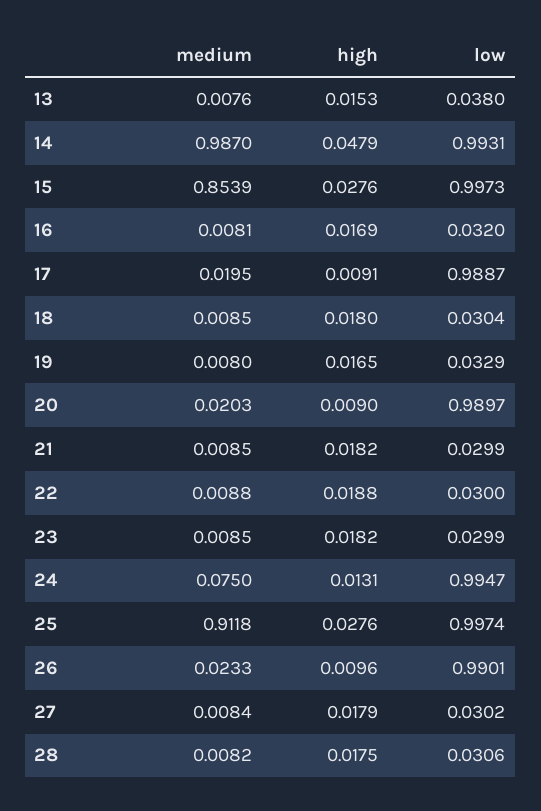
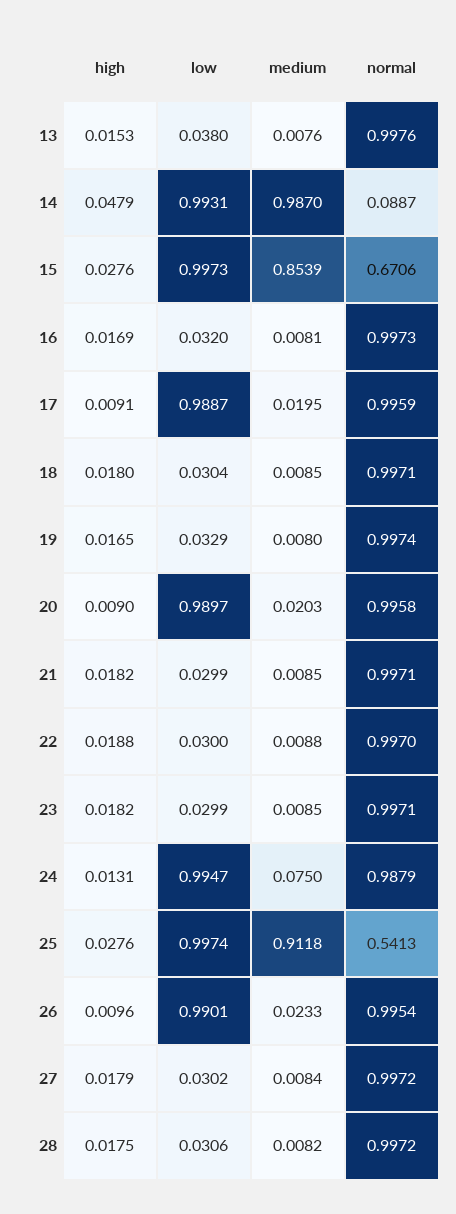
  {
    "medium": {
      "13": 0.0076,
      "14": 0.987,
      "15": 0.8539,
      "16": 0.0081,
      "17": 0.0195,
      "18": 0.0085,
      "19": 0.008,
      "20": 0.0203,
      "21": 0.0085,
      "22": 0.0088,
      "23": 0.0085,
      "24": 0.075,
      "25": 0.9118,
      "26": 0.0233,
      "27": 0.0084,
      "28": 0.0082
    },
    "high": {
      "13": 0.0153,
      "14": 0.0479,
      "15": 0.0276,
      "16": 0.0169,
      "17": 0.0091,
      "18": 0.018,
      "19": 0.0165,
      "20": 0.009,
      "21": 0.0182,
      "22": 0.0188,
      "23": 0.0182,
      "24": 0.0131,
      "25": 0.0276,
      "26": 0.0096,
      "27": 0.0179,
      "28": 0.0175
    },
    "low": {
      "13": 0.038,
      "14": 0.9931,
      "15": 0.9973,
      "16": 0.032,
      "17": 0.9887,
      "18": 0.0304,
      "19": 0.0329,
      "20": 0.9897,
      "21": 0.0299,
      "22": 0.03,
      "23": 0.0299,
      "24": 0.9947,
      "25": 0.9974,
      "26": 0.9901,
      "27": 0.0302,
      "28": 0.0306
-   }
+   },
+   "normal": {
+     "13": 0.9976,
+     "14": 0.0887,
+     "15": 0.6706,
+     "16": 0.9973,
+     "17": 0.9959,
+     "18": 0.9971,
+     "19": 0.9974,
+     "20": 0.9958,
+     "21": 0.9971,
+     "22": 0.997,
+     "23": 0.9971,
+     "24": 0.9879,
+     "25": 0.5413,
+     "26": 0.9954,
+     "27": 0.9972,
+     "28": 0.9972
+   }
  }

